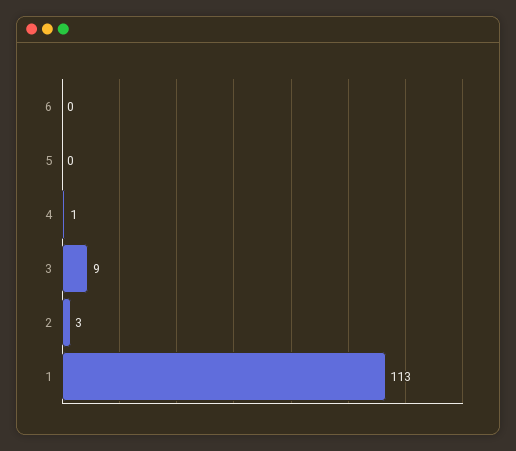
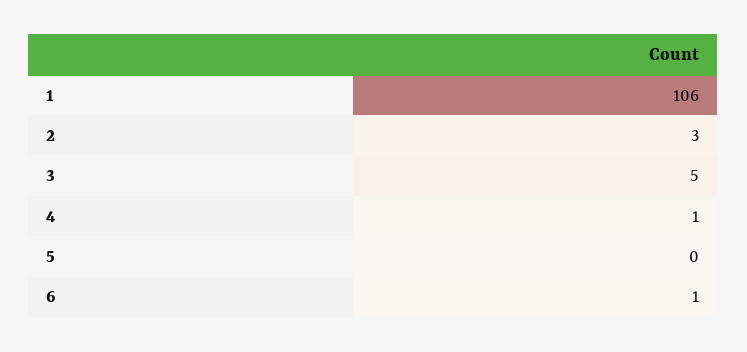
  {
-   "6": 0,
+   "6": 1,
    "5": 0,
    "4": 1,
-   "3": 9,
+   "3": 5,
    "2": 3,
-   "1": 113
+   "1": 106
  }

